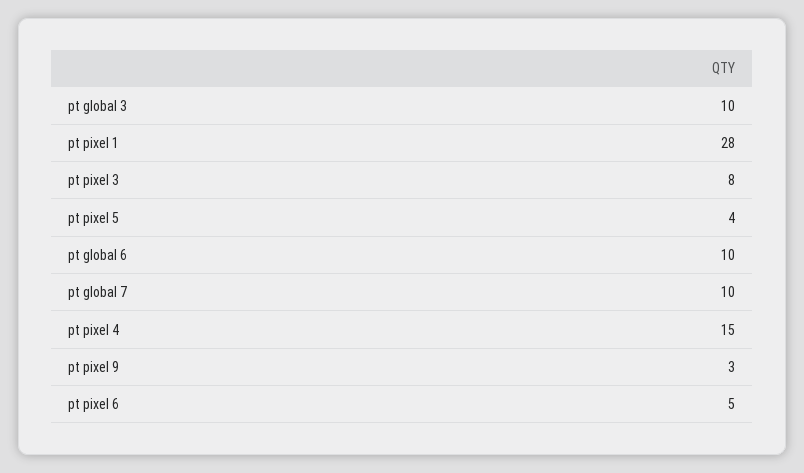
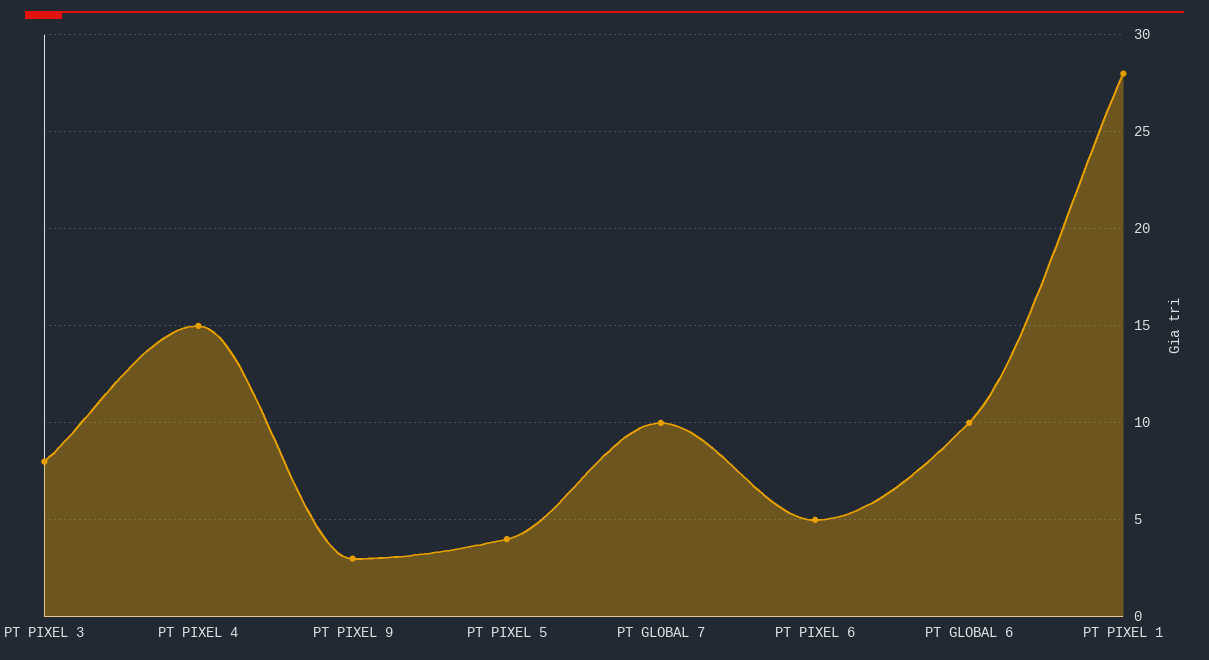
  {
-   "pt global 3": 10,
    "pt pixel 1": 28,
    "pt pixel 3": 8,
    "pt pixel 5": 4,
    "pt global 6": 10,
    "pt global 7": 10,
    "pt pixel 4": 15,
    "pt pixel 9": 3,
    "pt pixel 6": 5
  }

